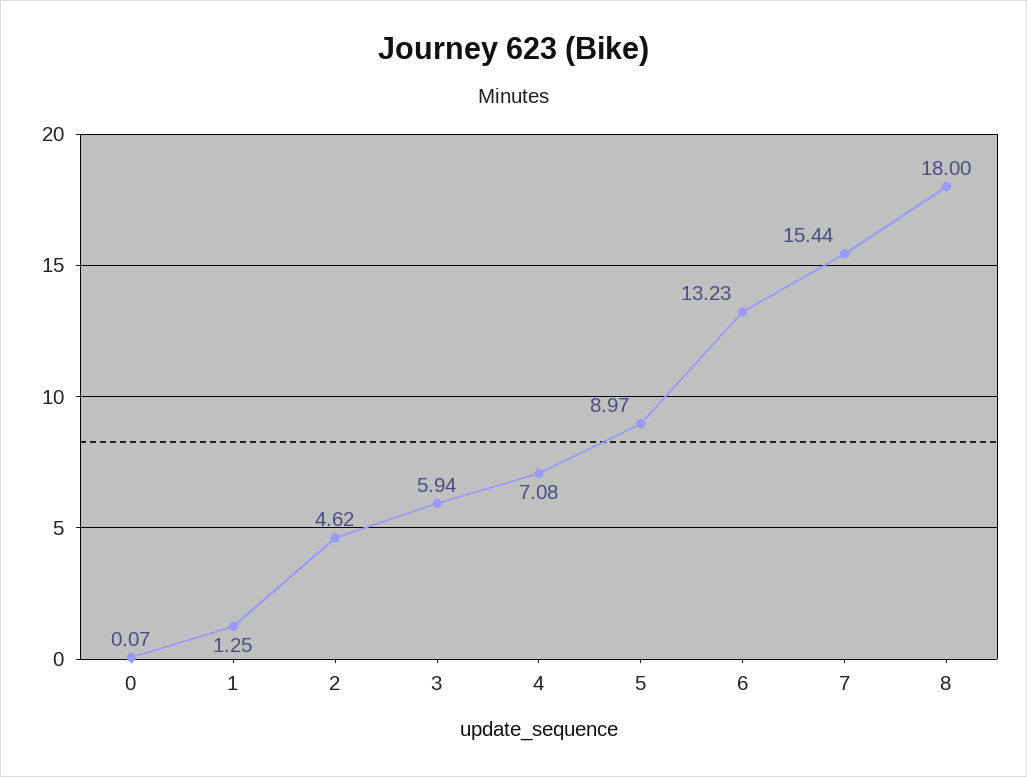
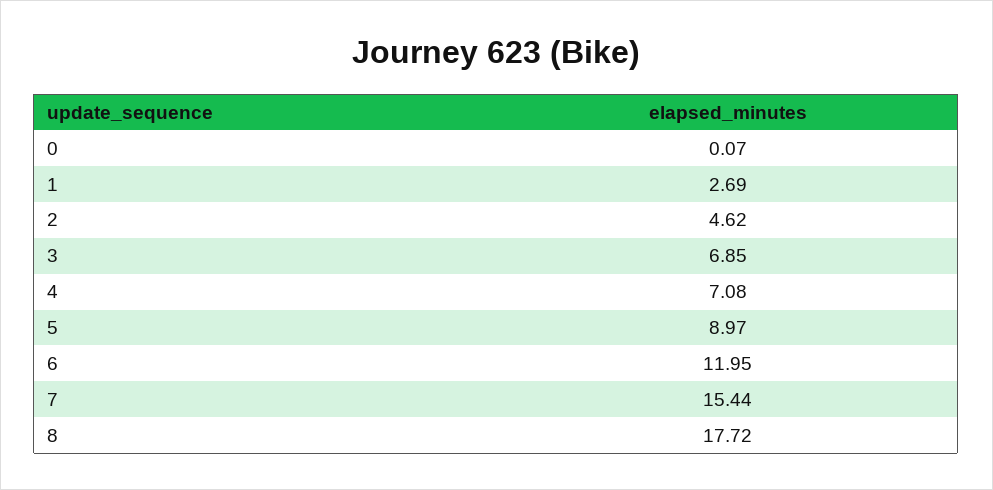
  {
    "0": 0.07,
-   "1": 1.25,
+   "1": 2.69,
    "2": 4.62,
-   "3": 5.94,
+   "3": 6.85,
    "4": 7.08,
    "5": 8.97,
-   "6": 13.23,
+   "6": 11.95,
    "7": 15.44,
-   "8": 18
+   "8": 17.72
  }

